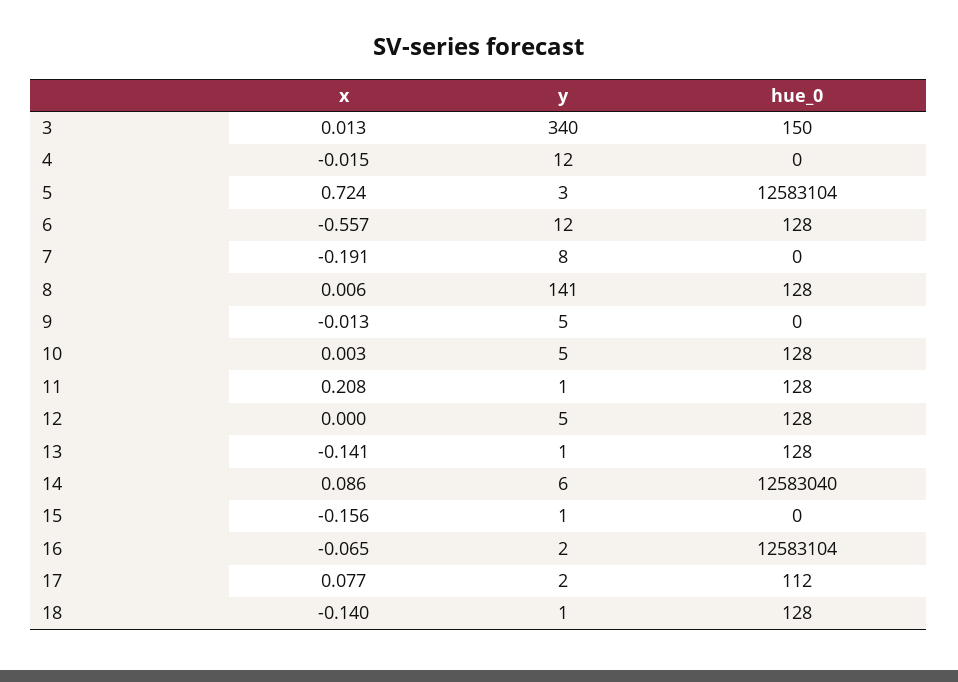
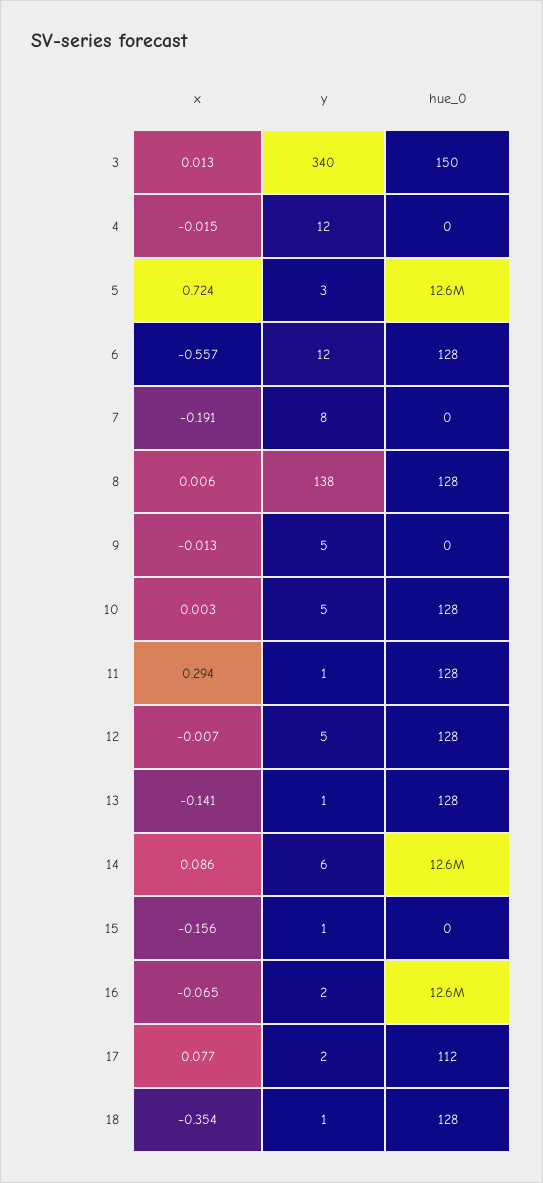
  {
    "x": {
      "3": 0.013,
      "4": -0.015,
      "5": 0.724,
      "6": -0.557,
      "7": -0.191,
      "8": 0.006,
      "9": -0.013,
      "10": 0.003,
-     "11": 0.208,
+     "11": 0.294,
-     "12": 0,
+     "12": -0.007,
      "13": -0.141,
      "14": 0.086,
      "15": -0.156,
      "16": -0.065,
      "17": 0.077,
-     "18": -0.14
+     "18": -0.354
    },
    "y": {
      "3": 340,
      "4": 12,
      "5": 3,
      "6": 12,
      "7": 8,
-     "8": 141,
+     "8": 138,
      "9": 5,
      "10": 5,
      "11": 1,
      "12": 5,
      "13": 1,
      "14": 6,
      "15": 1,
      "16": 2,
      "17": 2,
      "18": 1
    },
    "hue_0": {
      "3": 150,
      "4": 0,
      "5": 12583104,
      "6": 128,
      "7": 0,
      "8": 128,
      "9": 0,
      "10": 128,
      "11": 128,
      "12": 128,
      "13": 128,
      "14": 12583040,
      "15": 0,
      "16": 12583104,
      "17": 112,
      "18": 128
    }
  }

